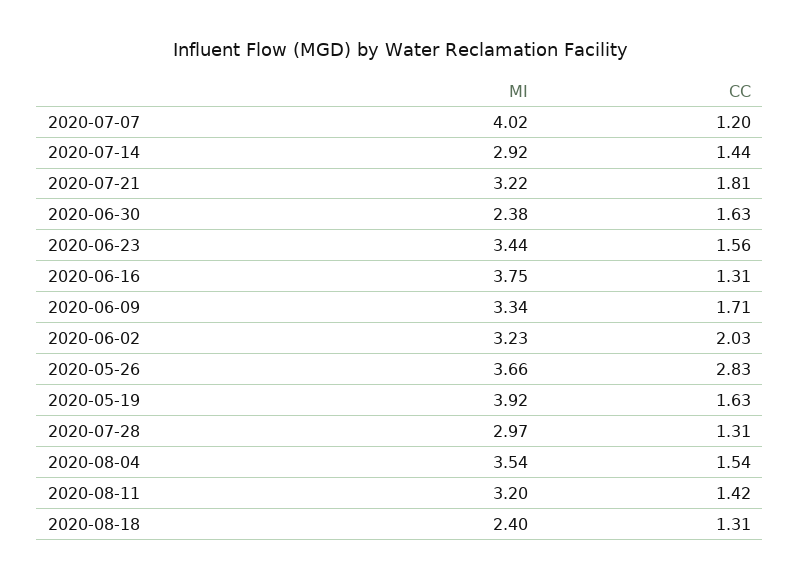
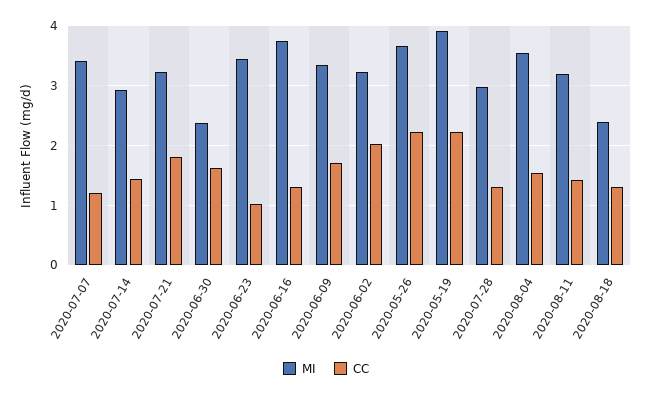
  {
    "MI": {
-     "2020-07-07": 4.02,
+     "2020-07-07": 3.4,
      "2020-07-14": 2.92,
      "2020-07-21": 3.22,
      "2020-06-30": 2.38,
      "2020-06-23": 3.44,
      "2020-06-16": 3.75,
      "2020-06-09": 3.34,
      "2020-06-02": 3.23,
      "2020-05-26": 3.66,
      "2020-05-19": 3.92,
      "2020-07-28": 2.97,
      "2020-08-04": 3.54,
      "2020-08-11": 3.2,
      "2020-08-18": 2.4
    },
    "CC": {
      "2020-07-07": 1.2,
      "2020-07-14": 1.44,
      "2020-07-21": 1.81,
      "2020-06-30": 1.63,
-     "2020-06-23": 1.56,
+     "2020-06-23": 1,
      "2020-06-16": 1.31,
      "2020-06-09": 1.71,
      "2020-06-02": 2.03,
-     "2020-05-26": 2.83,
+     "2020-05-26": 2.2,
-     "2020-05-19": 1.63,
+     "2020-05-19": 2.2,
      "2020-07-28": 1.31,
      "2020-08-04": 1.54,
      "2020-08-11": 1.42,
      "2020-08-18": 1.31
    }
  }

